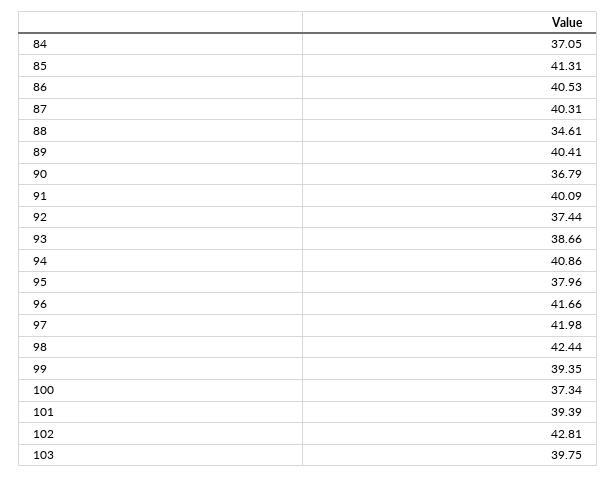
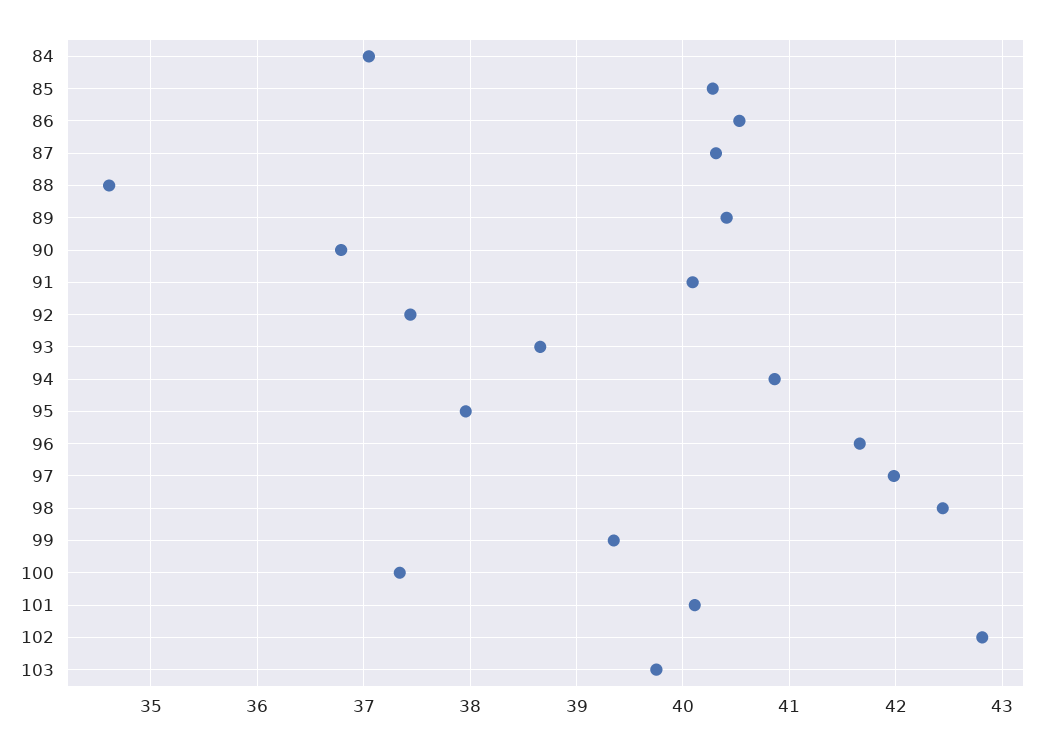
  {
    "84": 37.05,
-   "85": 41.31,
+   "85": 40.3,
    "86": 40.53,
    "87": 40.31,
    "88": 34.61,
    "89": 40.41,
    "90": 36.79,
    "91": 40.09,
    "92": 37.44,
    "93": 38.66,
    "94": 40.86,
    "95": 37.96,
    "96": 41.66,
    "97": 41.98,
    "98": 42.44,
    "99": 39.35,
    "100": 37.34,
-   "101": 39.39,
+   "101": 40.1,
    "102": 42.81,
    "103": 39.75
  }

